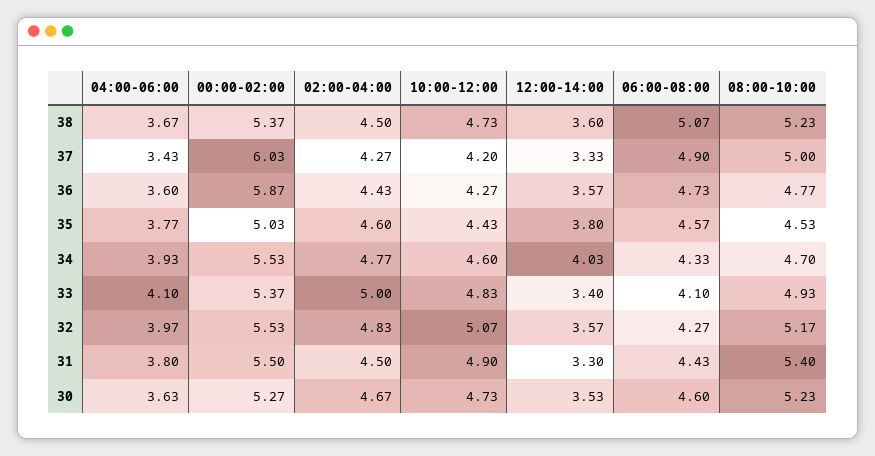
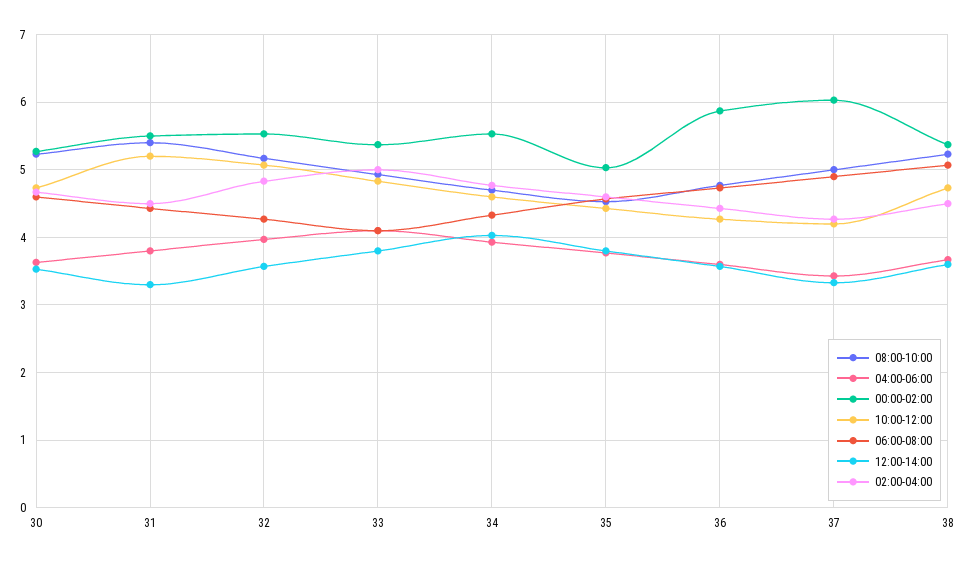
  {
    "04:00-06:00": {
      "38": 3.67,
      "37": 3.43,
      "36": 3.6,
      "35": 3.77,
      "34": 3.93,
      "33": 4.1,
      "32": 3.97,
      "31": 3.8,
      "30": 3.63
    },
    "00:00-02:00": {
      "38": 5.37,
      "37": 6.03,
      "36": 5.87,
      "35": 5.03,
      "34": 5.53,
      "33": 5.37,
      "32": 5.53,
      "31": 5.5,
      "30": 5.27
    },
    "02:00-04:00": {
      "38": 4.5,
      "37": 4.27,
      "36": 4.43,
      "35": 4.6,
      "34": 4.77,
      "33": 5,
      "32": 4.83,
      "31": 4.5,
      "30": 4.67
    },
    "10:00-12:00": {
      "38": 4.73,
      "37": 4.2,
      "36": 4.27,
      "35": 4.43,
      "34": 4.6,
      "33": 4.83,
      "32": 5.07,
-     "31": 4.9,
+     "31": 5.2,
      "30": 4.73
    },
    "12:00-14:00": {
      "38": 3.6,
      "37": 3.33,
      "36": 3.57,
      "35": 3.8,
      "34": 4.03,
-     "33": 3.4,
+     "33": 3.8,
      "32": 3.57,
      "31": 3.3,
      "30": 3.53
    },
    "06:00-08:00": {
      "38": 5.07,
      "37": 4.9,
      "36": 4.73,
      "35": 4.57,
      "34": 4.33,
      "33": 4.1,
      "32": 4.27,
      "31": 4.43,
      "30": 4.6
    },
    "08:00-10:00": {
      "38": 5.23,
      "37": 5,
      "36": 4.77,
      "35": 4.53,
      "34": 4.7,
      "33": 4.93,
      "32": 5.17,
      "31": 5.4,
      "30": 5.23
    }
  }

